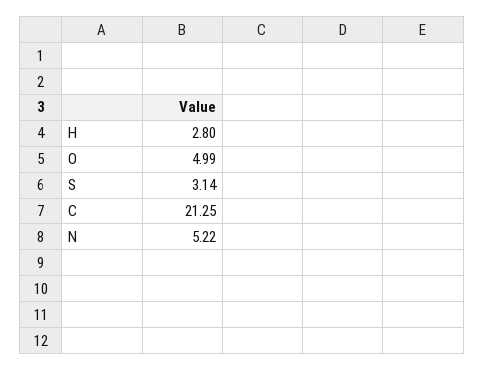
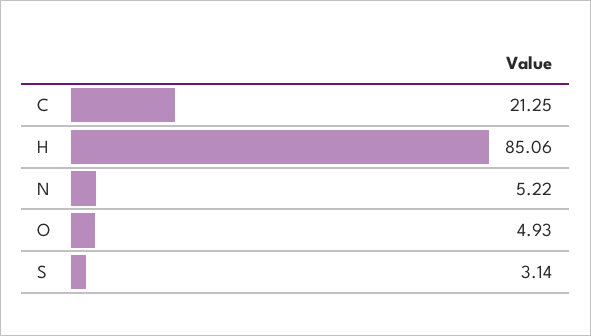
  {
-   "H": 2.8,
+   "H": 85.06,
-   "O": 4.99,
+   "O": 4.93,
    "S": 3.14,
    "C": 21.25,
    "N": 5.22
  }

